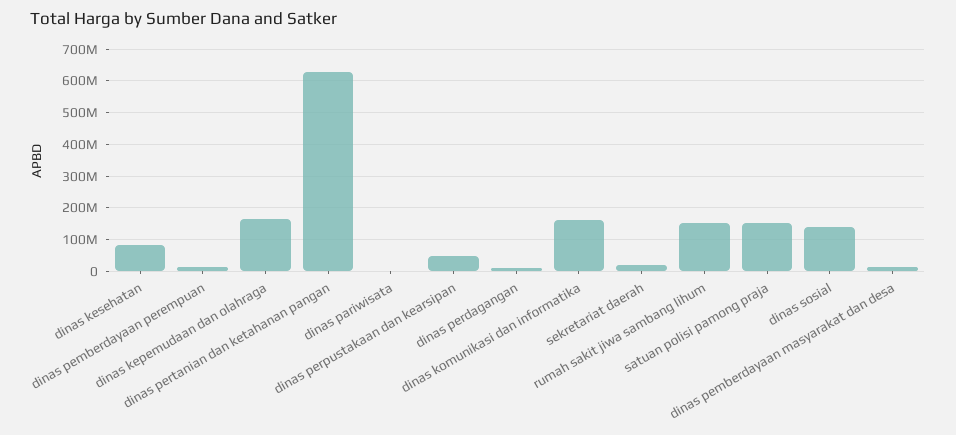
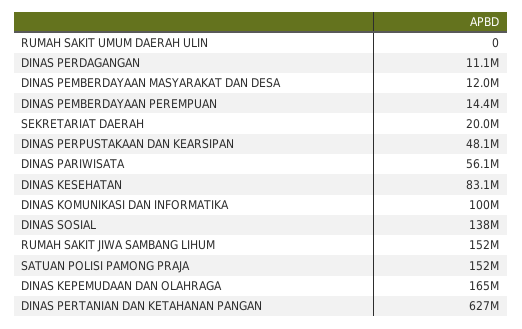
  {
    "dinas kesehatan": 83100000,
    "dinas pemberdayaan perempuan": 14400000,
    "dinas kepemudaan dan olahraga": 165000000,
    "dinas pertanian dan ketahanan pangan": 627000000,
-   "dinas pariwisata": 0,
+   "dinas pariwisata": 56100000,
    "dinas perpustakaan dan kearsipan": 48100000,
    "dinas perdagangan": 11100000,
-   "dinas komunikasi dan informatika": 160000000,
+   "dinas komunikasi dan informatika": 100000000,
    "sekretariat daerah": 20000000,
    "rumah sakit jiwa sambang lihum": 152000000,
    "satuan polisi pamong praja": 152000000,
    "dinas sosial": 138000000,
-   "dinas pemberdayaan masyarakat dan desa": 12000000
+   "dinas pemberdayaan masyarakat dan desa": 12000000,
+   "RUMAH SAKIT UMUM DAERAH ULIN": 0
  }

